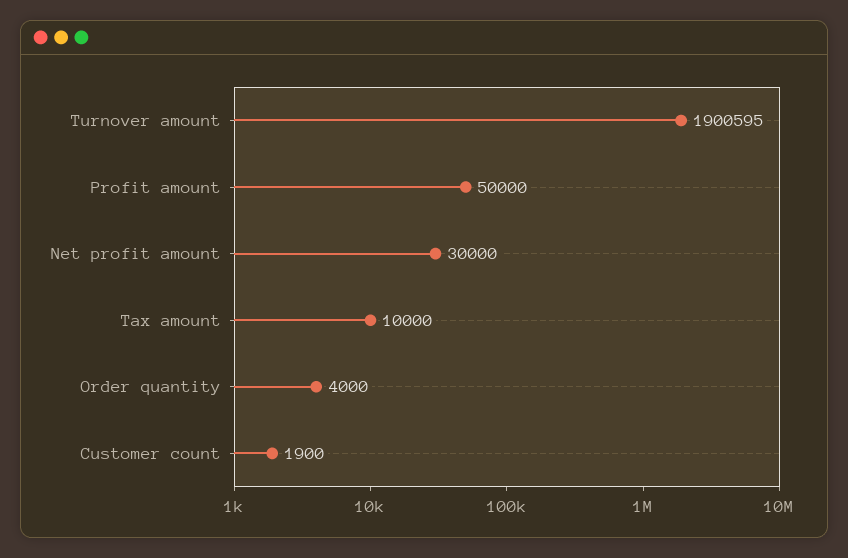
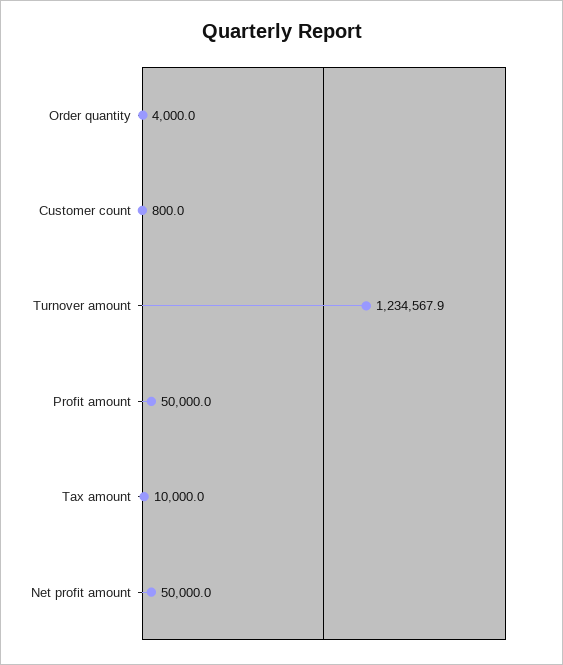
  {
-   "Turnover amount": 1900595,
+   "Turnover amount": 1234567.9,
    "Profit amount": 50000,
-   "Net profit amount": 30000,
+   "Net profit amount": 50000,
    "Tax amount": 10000,
    "Order quantity": 4000,
-   "Customer count": 1900
+   "Customer count": 800
  }

